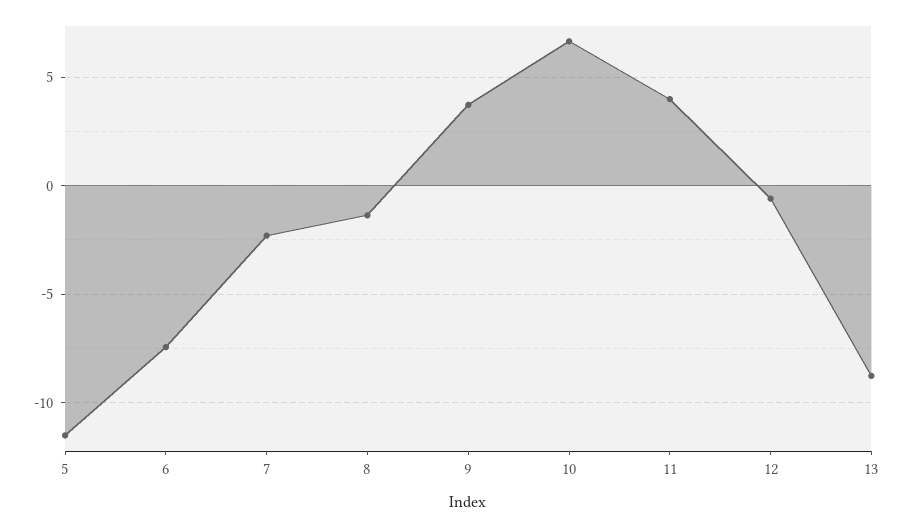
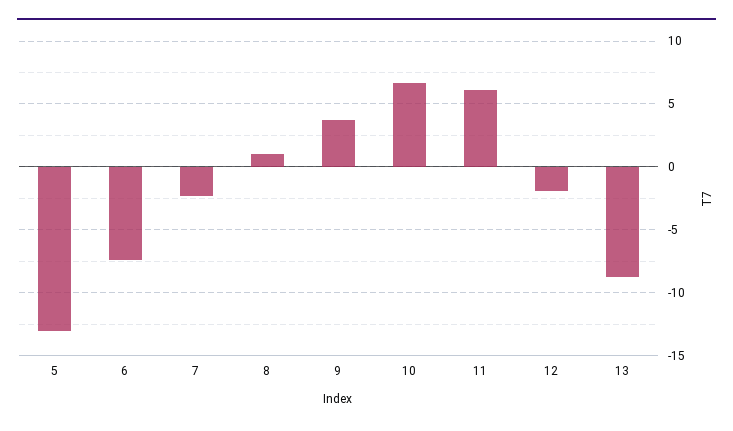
  {
-   "5": -11.5,
+   "5": -13,
    "6": -7.5,
    "7": -2.5,
-   "8": -1.5,
+   "8": 1,
    "9": 3.5,
    "10": 6.5,
-   "11": 4,
+   "11": 6,
-   "12": -0.5,
+   "12": -2,
    "13": -9
  }

